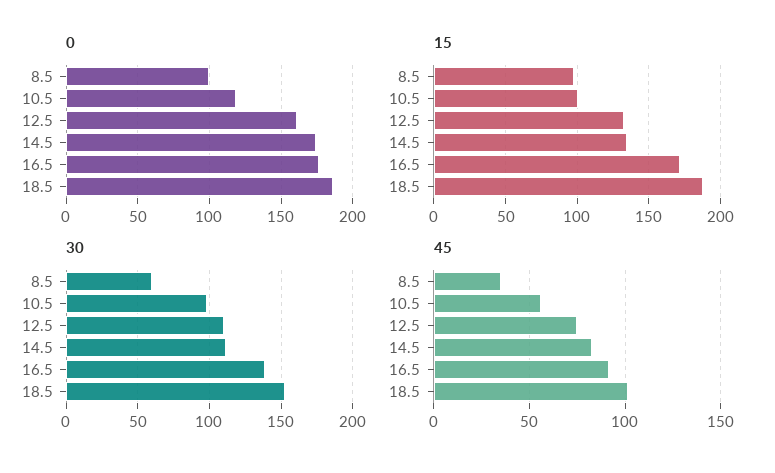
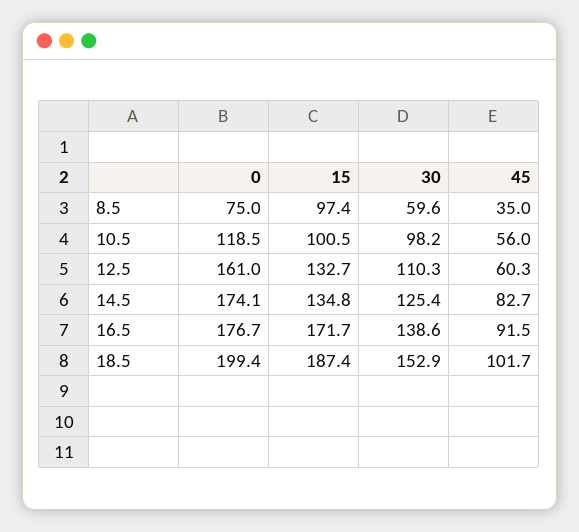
  {
    "0": {
-     "8.5": 100,
+     "8.5": 75,
      "10.5": 118.5,
      "12.5": 161,
      "14.5": 174.1,
      "16.5": 176.7,
-     "18.5": 185
+     "18.5": 199.4
    },
    "15": {
      "8.5": 97.4,
      "10.5": 100.5,
      "12.5": 132.7,
      "14.5": 134.8,
      "16.5": 171.7,
      "18.5": 187.4
    },
    "30": {
      "8.5": 59.6,
      "10.5": 98.2,
      "12.5": 110.3,
-     "14.5": 110,
+     "14.5": 125.4,
      "16.5": 138.6,
      "18.5": 152.9
    },
    "45": {
      "8.5": 35,
      "10.5": 56,
-     "12.5": 75,
+     "12.5": 60.3,
      "14.5": 82.7,
      "16.5": 91.5,
      "18.5": 101.7
    }
  }

